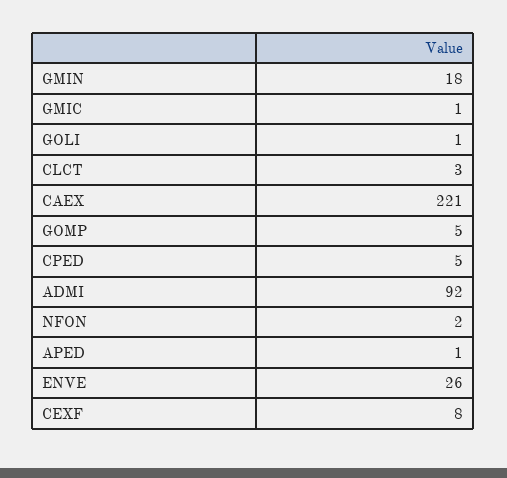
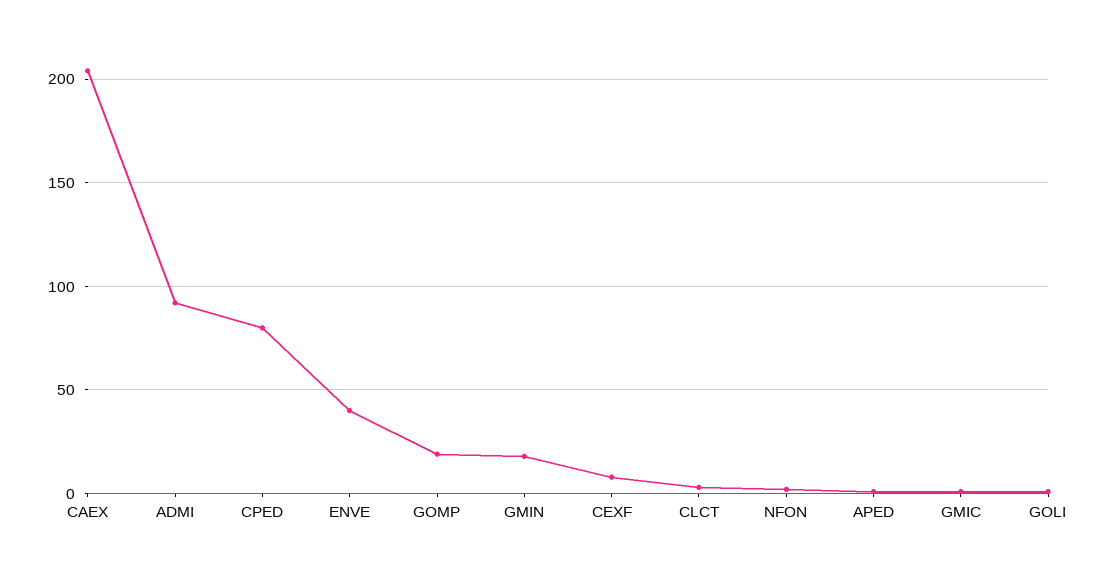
  {
    "GMIN": 18,
    "GMIC": 1,
    "GOLI": 1,
    "CLCT": 3,
-   "CAEX": 221,
+   "CAEX": 205,
-   "GOMP": 5,
+   "GOMP": 20,
-   "CPED": 5,
+   "CPED": 80,
    "ADMI": 92,
    "NFON": 2,
    "APED": 1,
-   "ENVE": 26,
+   "ENVE": 40,
    "CEXF": 8
  }

